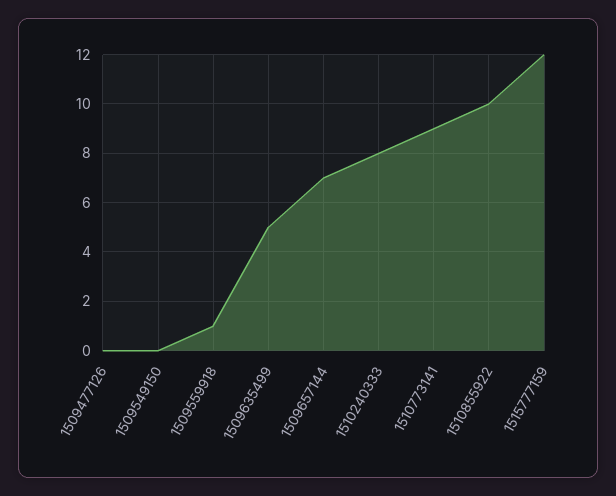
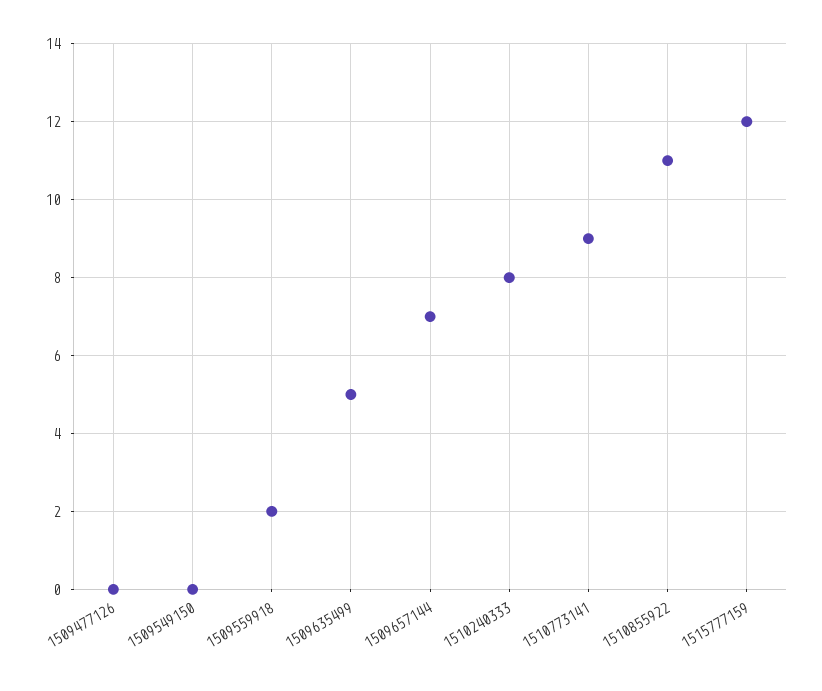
  {
    "1509477126": 0,
    "1509549150": 0,
-   "1509559918": 1,
+   "1509559918": 2,
    "1509635499": 5,
    "1509657144": 7,
    "1510240333": 8,
    "1510773141": 9,
-   "1510855922": 10,
+   "1510855922": 11,
    "1515777159": 12
  }

